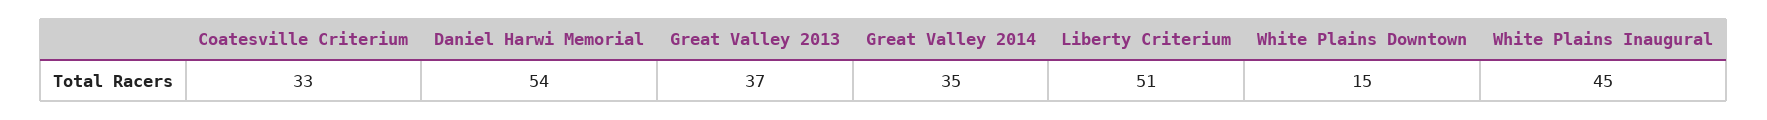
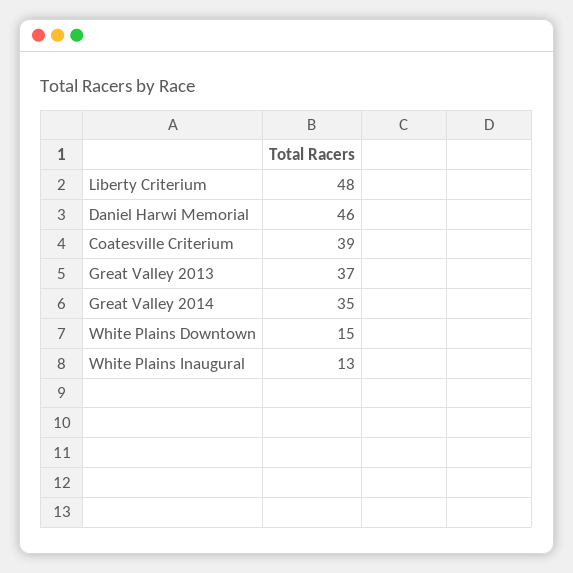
  {
-   "Coatesville Criterium": 33,
+   "Coatesville Criterium": 39,
-   "Daniel Harwi Memorial": 54,
+   "Daniel Harwi Memorial": 46,
    "Great Valley 2013": 37,
    "Great Valley 2014": 35,
-   "Liberty Criterium": 51,
+   "Liberty Criterium": 48,
    "White Plains Downtown": 15,
-   "White Plains Inaugural": 45
+   "White Plains Inaugural": 13
  }

